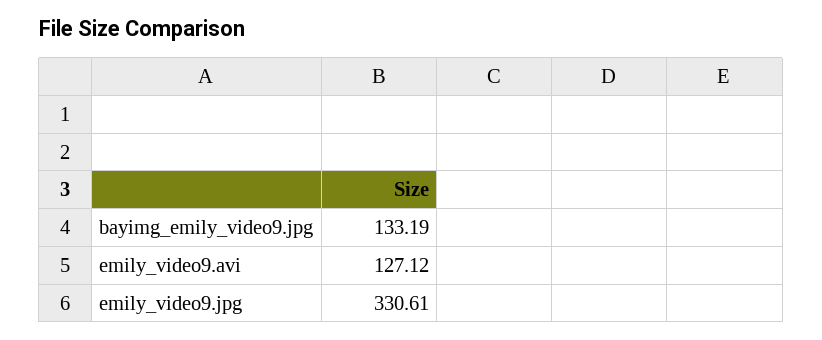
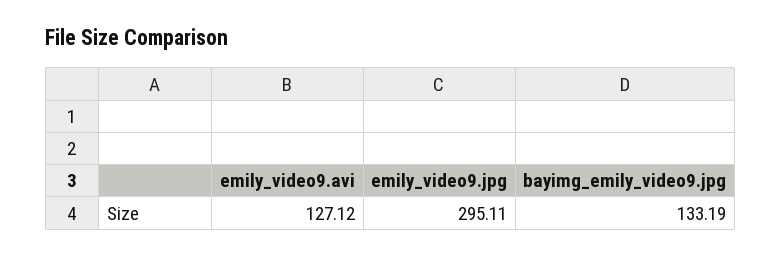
  {
    "bayimg_emily_video9.jpg": 133.19,
    "emily_video9.avi": 127.12,
-   "emily_video9.jpg": 330.61
+   "emily_video9.jpg": 295.11
  }

